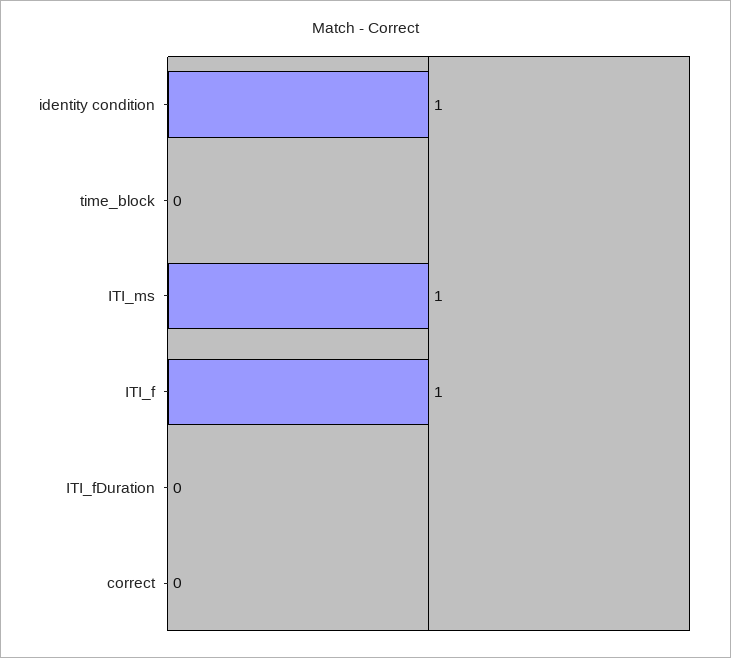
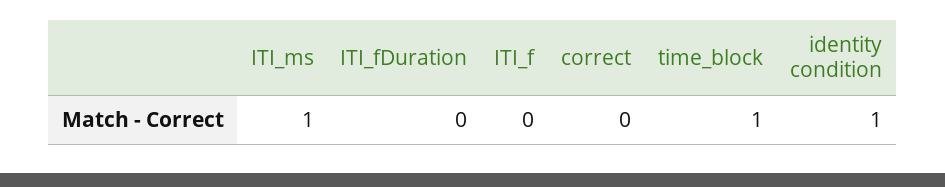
  {
    "identity condition": 1,
-   "time_block": 0,
+   "time_block": 1,
    "ITI_ms": 1,
-   "ITI_f": 1,
+   "ITI_f": 0,
    "ITI_fDuration": 0,
    "correct": 0
  }

